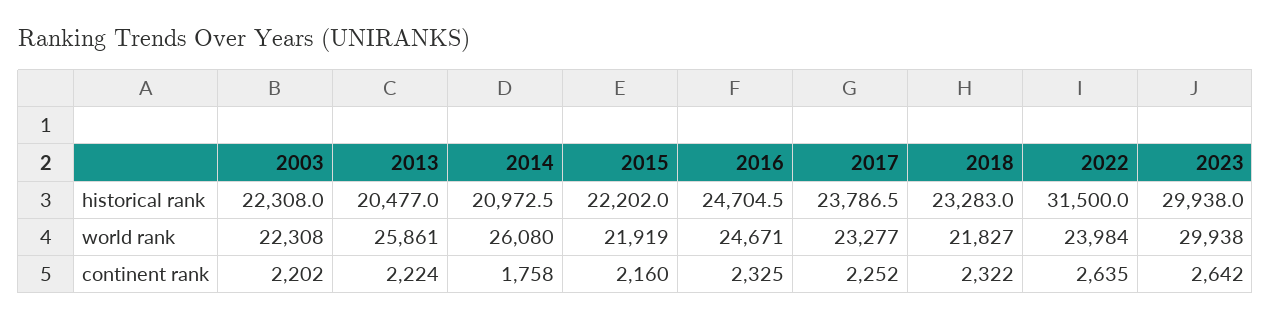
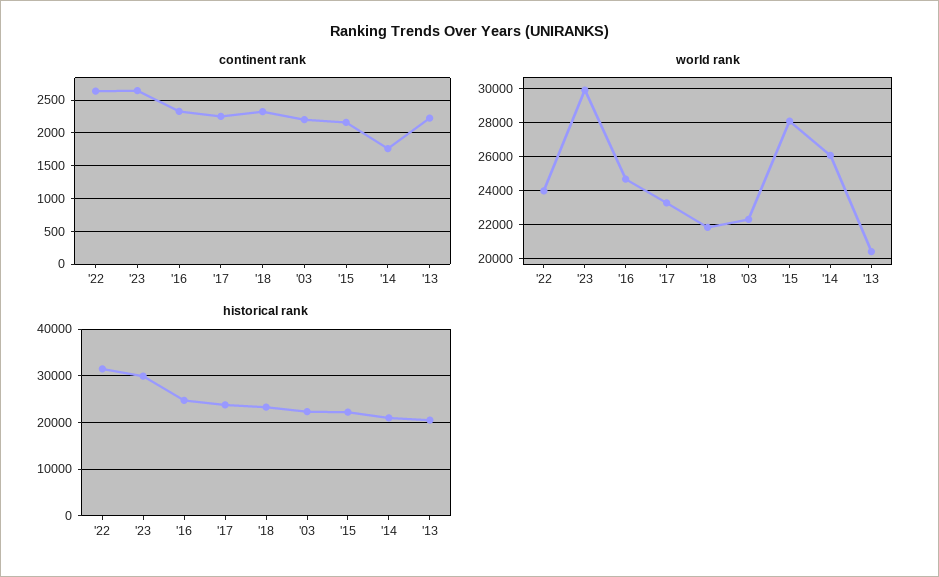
  {
    "historical rank": {
      "2003": 22308,
      "2013": 20477,
      "2014": 20972.5,
      "2015": 22202,
      "2016": 24704.5,
      "2017": 23786.5,
      "2018": 23283,
      "2022": 31500,
      "2023": 29938
    },
    "world rank": {
      "2003": 22308,
-     "2013": 25861,
+     "2013": 20500,
      "2014": 26080,
-     "2015": 21919,
+     "2015": 28000,
      "2016": 24671,
      "2017": 23277,
      "2018": 21827,
      "2022": 23984,
      "2023": 29938
    },
    "continent rank": {
      "2003": 2202,
      "2013": 2224,
      "2014": 1758,
      "2015": 2160,
      "2016": 2325,
      "2017": 2252,
      "2018": 2322,
      "2022": 2635,
      "2023": 2642
    }
  }

